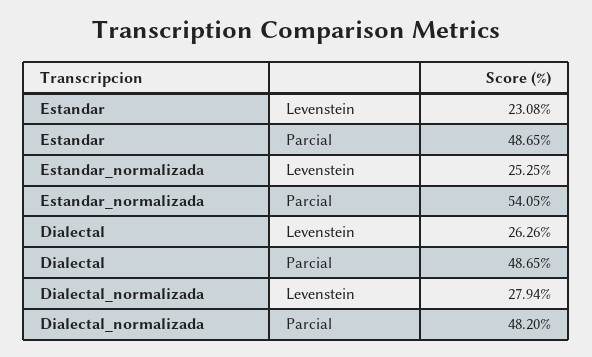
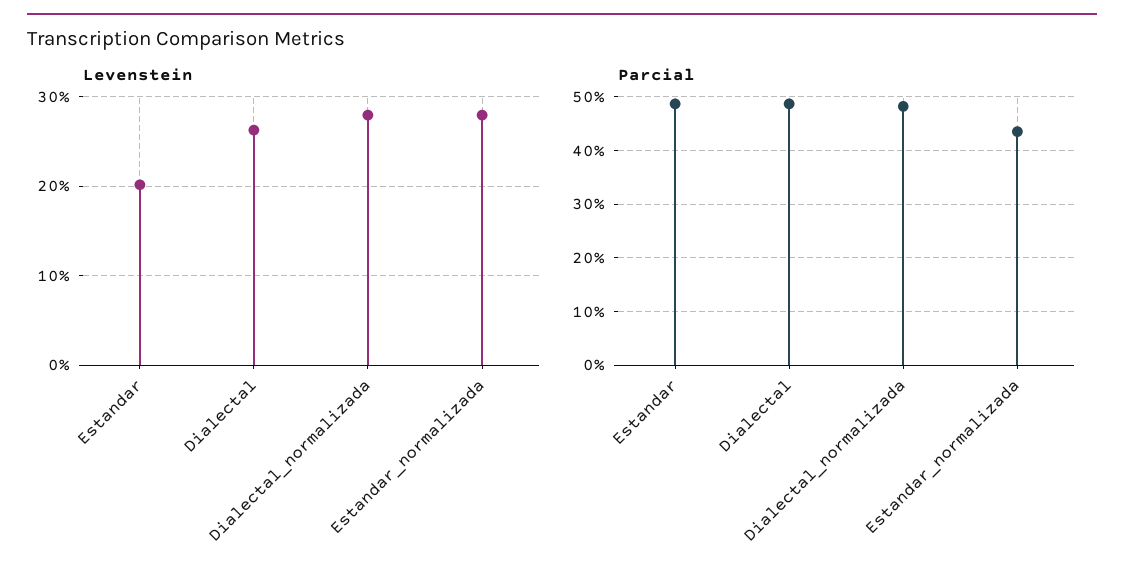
  {
    "Levenstein": {
-     "Estandar": 23.08,
+     "Estandar": 20,
-     "Estandar_normalizada": 25.25,
+     "Estandar_normalizada": 28,
      "Dialectal": 26.26,
      "Dialectal_normalizada": 27.94
    },
    "Parcial": {
      "Estandar": 48.65,
-     "Estandar_normalizada": 54.05,
+     "Estandar_normalizada": 44,
      "Dialectal": 48.65,
      "Dialectal_normalizada": 48.2
    }
  }

